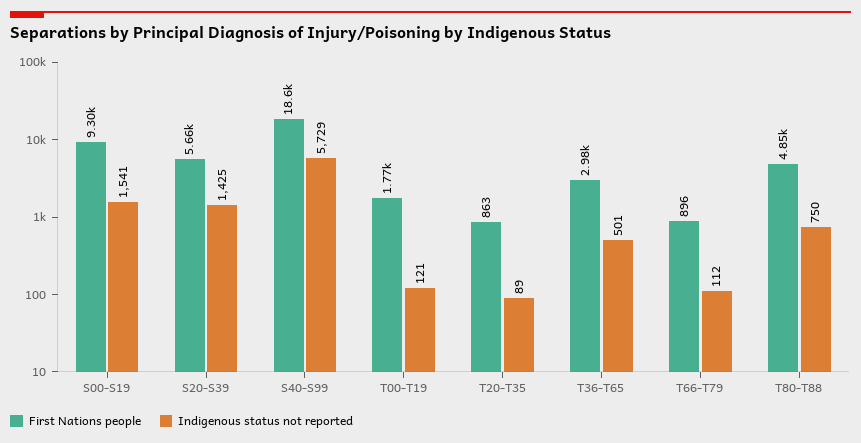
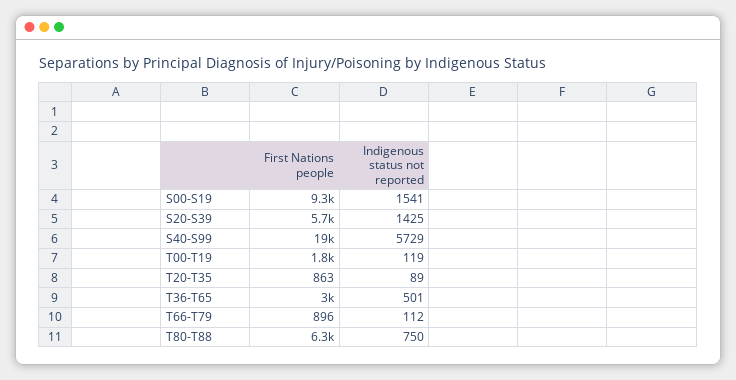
  {
    "First Nations people": {
      "S00-S19": 9300,
      "S20-S39": 5660,
      "S40-S99": 18600,
      "T00-T19": 1770,
      "T20-T35": 863,
      "T36-T65": 2980,
      "T66-T79": 896,
-     "T80-T88": 4850
+     "T80-T88": 6300
    },
    "Indigenous status not reported": {
      "S00-S19": 1541,
      "S20-S39": 1425,
      "S40-S99": 5729,
-     "T00-T19": 121,
+     "T00-T19": 119,
      "T20-T35": 89,
      "T36-T65": 501,
      "T66-T79": 112,
      "T80-T88": 750
    }
  }

